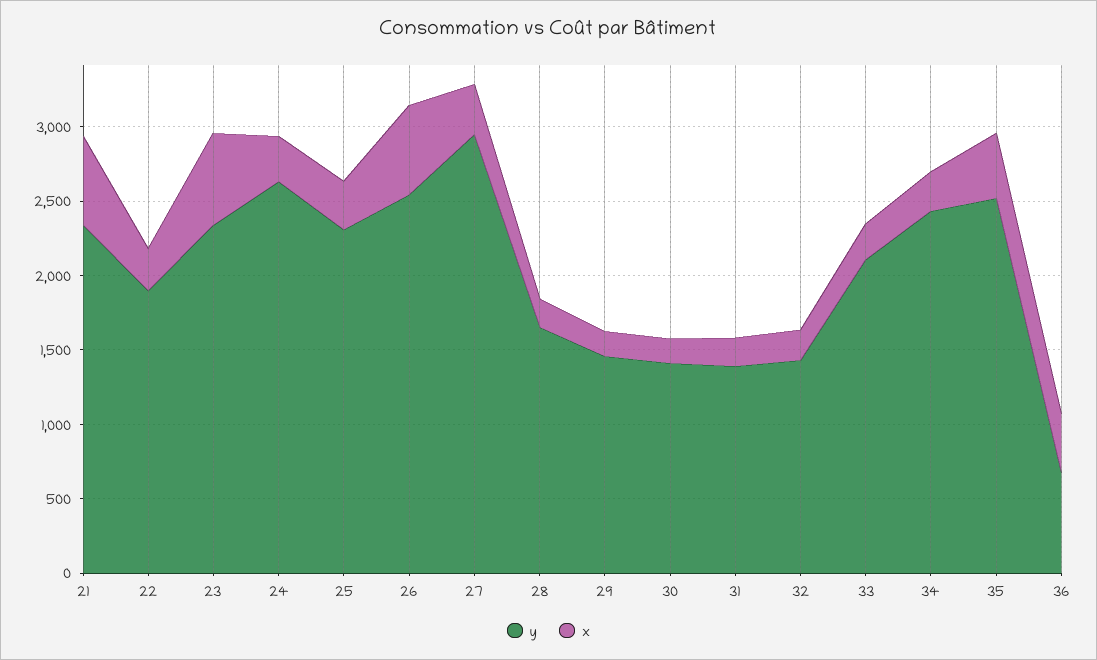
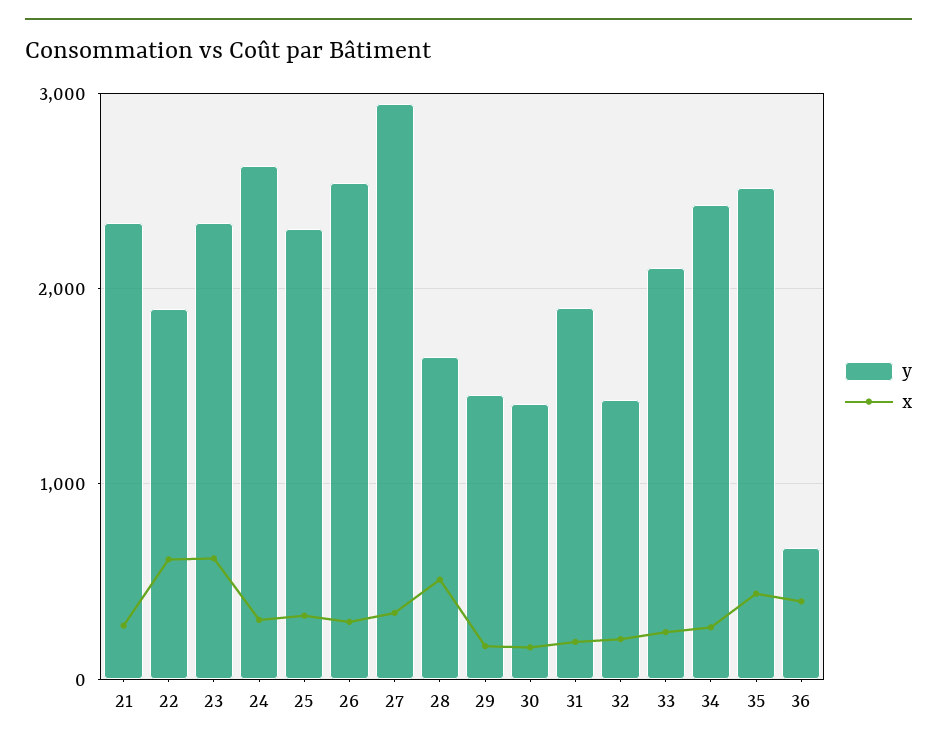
  {
    "y": {
      "21": 2300,
      "22": 1900,
      "23": 2300,
      "24": 2600,
      "25": 2300,
      "26": 2500,
      "27": 2900,
      "28": 1700,
      "29": 1500,
      "30": 1400,
-     "31": 1400,
+     "31": 1900,
      "32": 1400,
      "33": 2100,
      "34": 2400,
      "35": 2500,
      "36": 700
    },
    "x": {
-     "21": 600,
+     "21": 300,
-     "22": 300,
+     "22": 600,
      "23": 600,
      "24": 300,
      "25": 300,
-     "26": 600,
+     "26": 300,
      "27": 300,
-     "28": 200,
+     "28": 500,
      "29": 200,
      "30": 200,
      "31": 200,
      "32": 200,
      "33": 200,
      "34": 300,
      "35": 400,
      "36": 400
    }
  }

